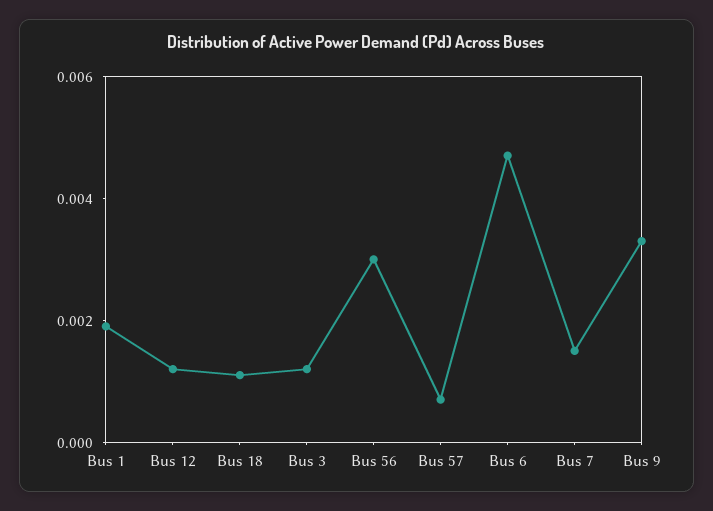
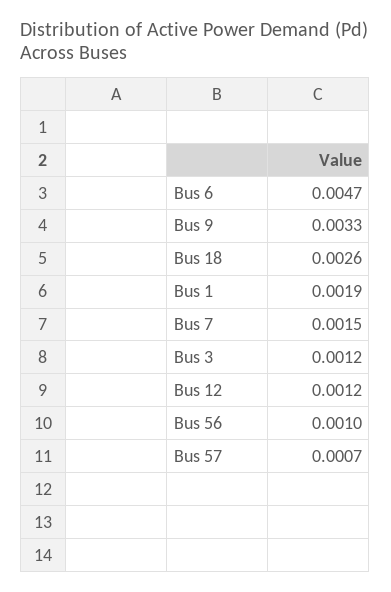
  {
    "Bus 1": 0.0019,
    "Bus 12": 0.0012,
-   "Bus 18": 0.001,
+   "Bus 18": 0.0026,
    "Bus 3": 0.0012,
-   "Bus 56": 0.003,
+   "Bus 56": 0.001,
    "Bus 57": 0.0007,
    "Bus 6": 0.0047,
    "Bus 7": 0.0015,
    "Bus 9": 0.0033
  }

